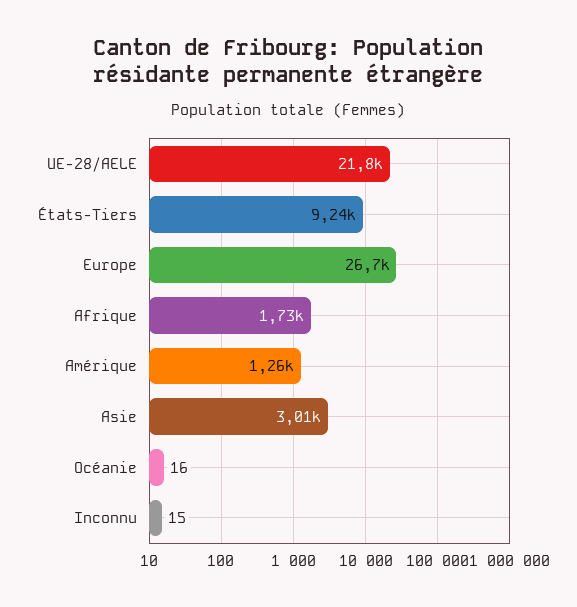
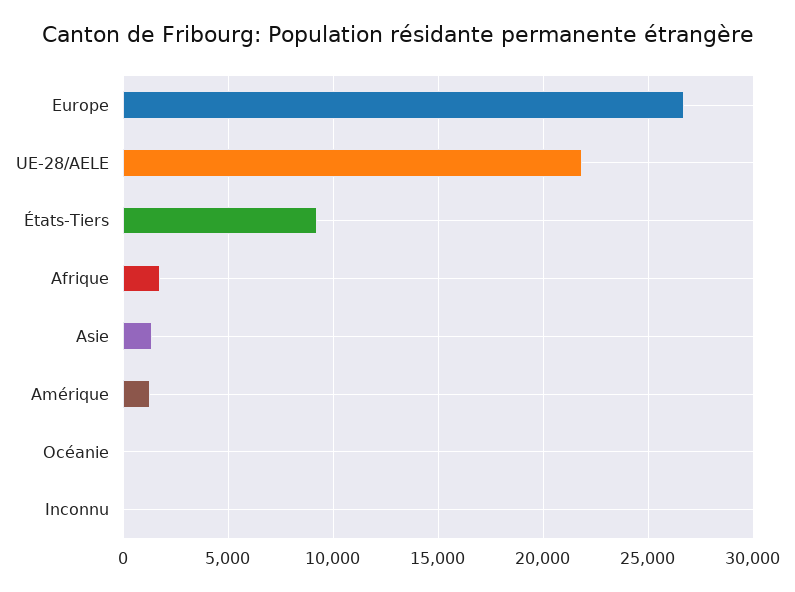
  {
    "UE-28/AELE": 21800,
    "États-Tiers": 9240,
    "Europe": 26700,
    "Afrique": 1730,
    "Amérique": 1260,
-   "Asie": 3010,
+   "Asie": 1500,
    "Océanie": 16,
    "Inconnu": 15
  }

